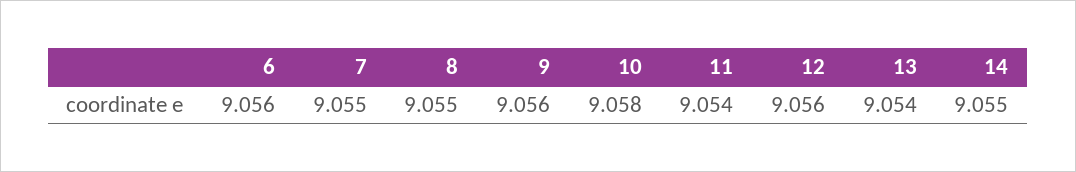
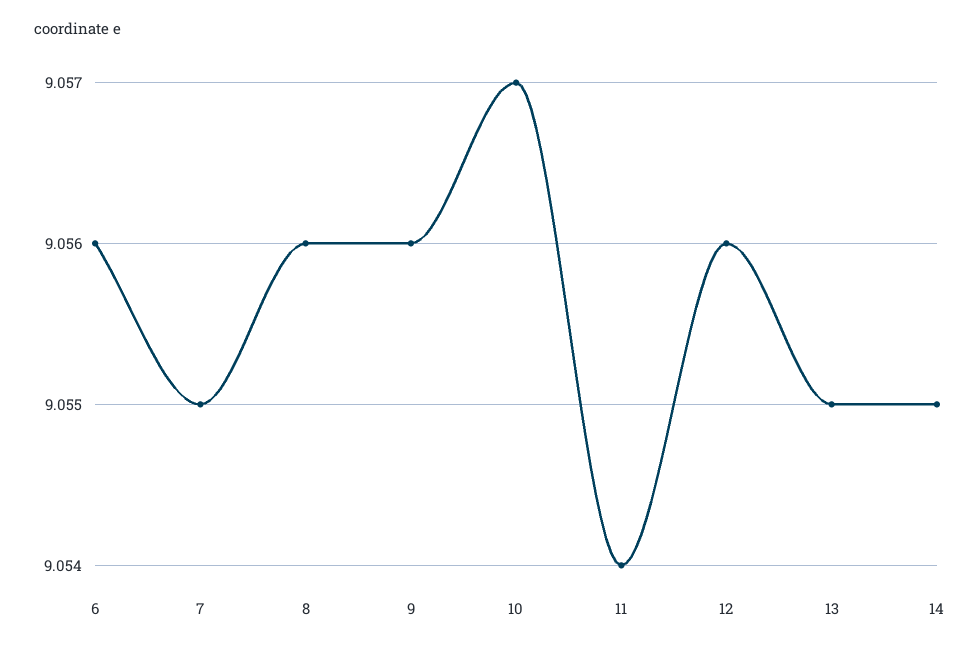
  {
    "6": 9.056,
    "7": 9.055,
-   "8": 9.055,
+   "8": 9.056,
    "9": 9.056,
-   "10": 9.058,
+   "10": 9.057,
    "11": 9.054,
    "12": 9.056,
-   "13": 9.054,
+   "13": 9.055,
    "14": 9.055
  }

